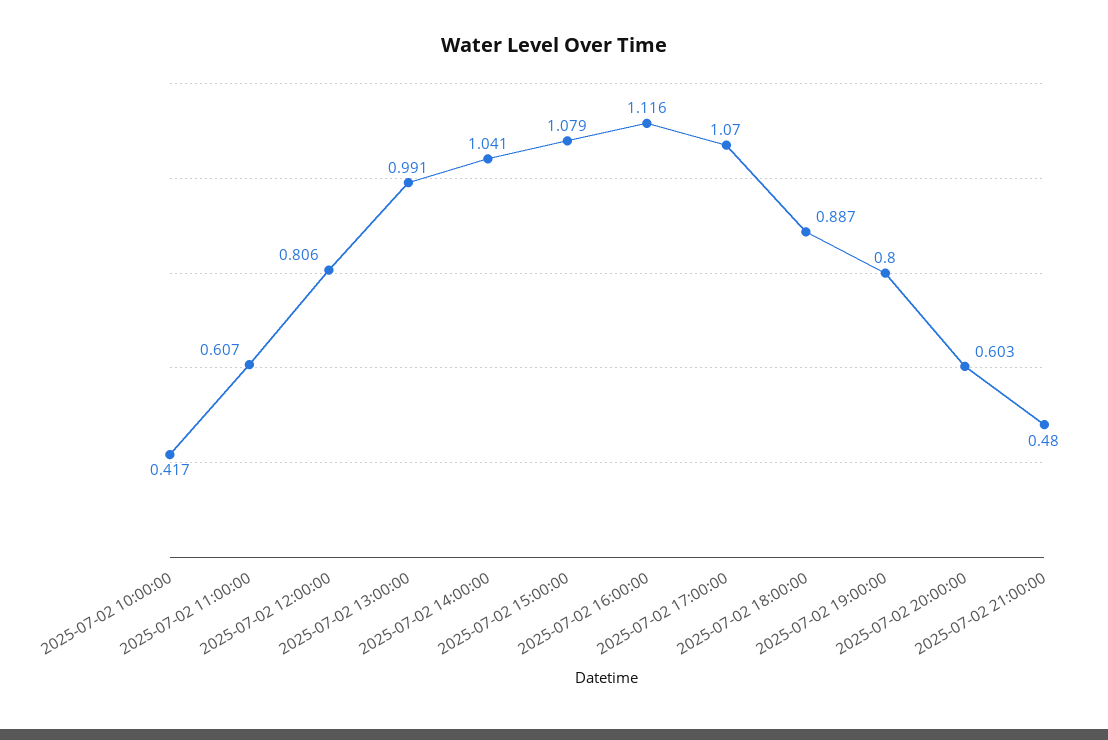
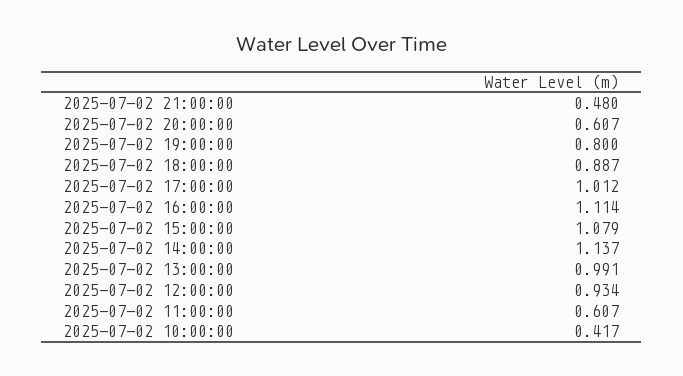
  {
    "2025-07-02 10:00:00": 0.417,
    "2025-07-02 11:00:00": 0.607,
-   "2025-07-02 12:00:00": 0.806,
+   "2025-07-02 12:00:00": 0.934,
    "2025-07-02 13:00:00": 0.991,
-   "2025-07-02 14:00:00": 1.041,
+   "2025-07-02 14:00:00": 1.137,
    "2025-07-02 15:00:00": 1.079,
-   "2025-07-02 16:00:00": 1.116,
+   "2025-07-02 16:00:00": 1.114,
-   "2025-07-02 17:00:00": 1.07,
+   "2025-07-02 17:00:00": 1.012,
    "2025-07-02 18:00:00": 0.887,
    "2025-07-02 19:00:00": 0.8,
-   "2025-07-02 20:00:00": 0.603,
+   "2025-07-02 20:00:00": 0.607,
    "2025-07-02 21:00:00": 0.48
  }

